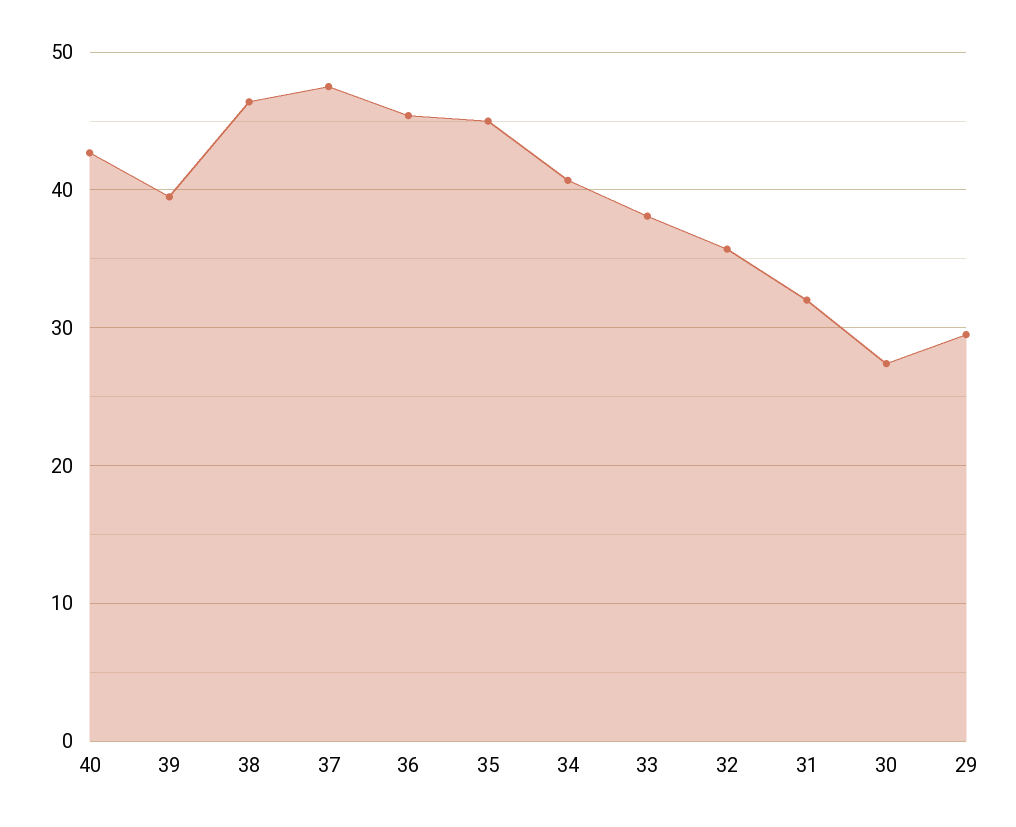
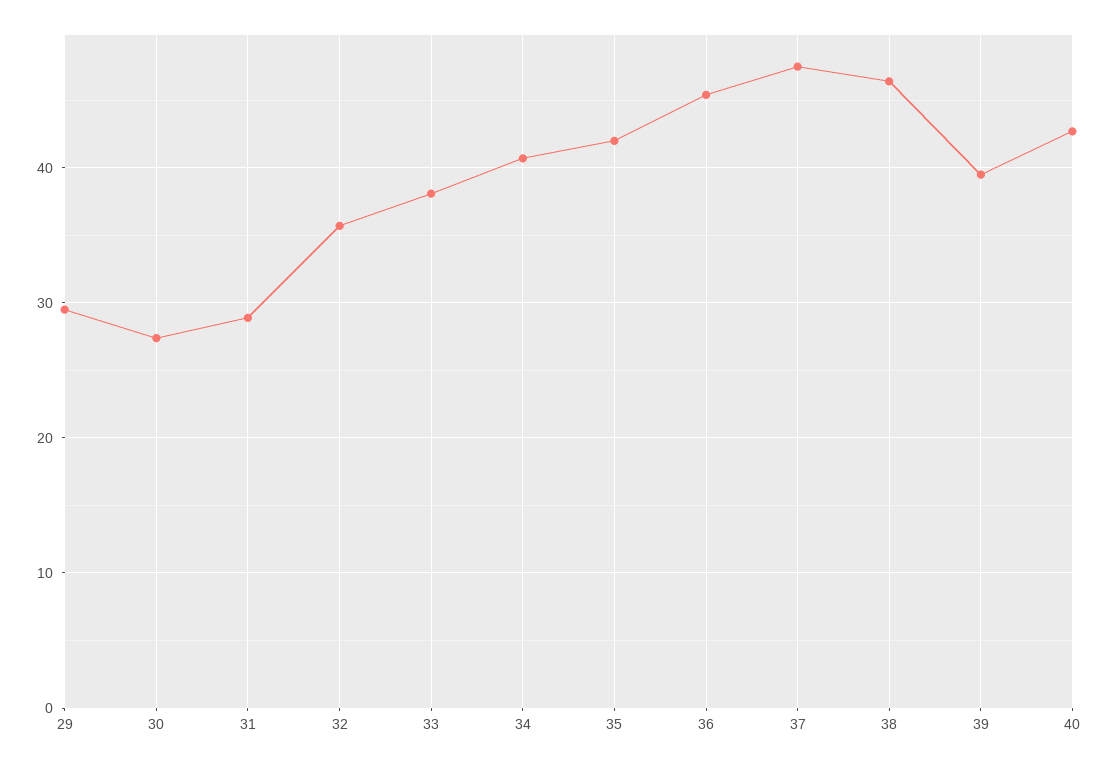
  {
    "40": 43,
    "39": 40,
    "38": 46,
    "37": 48,
    "36": 45,
-   "35": 45,
+   "35": 42,
    "34": 41,
    "33": 38,
    "32": 36,
-   "31": 32,
+   "31": 29,
    "30": 27,
    "29": 30
  }

